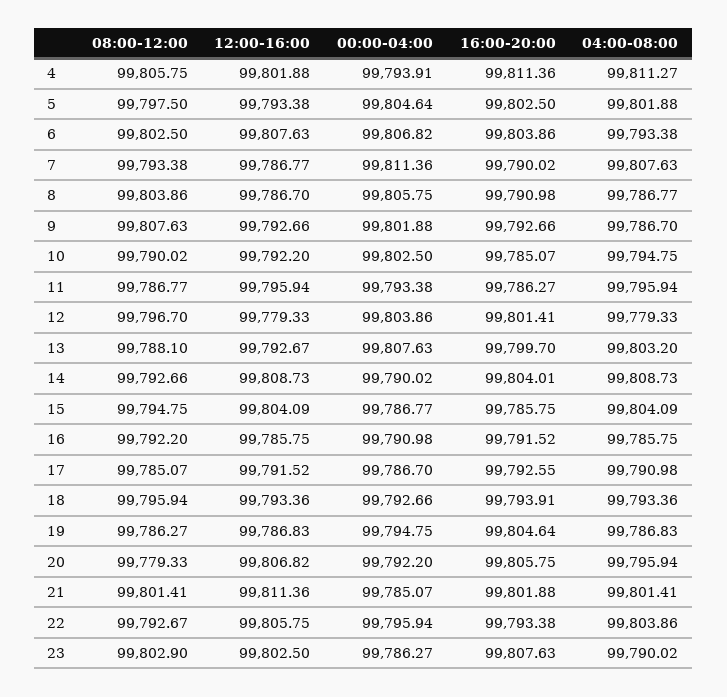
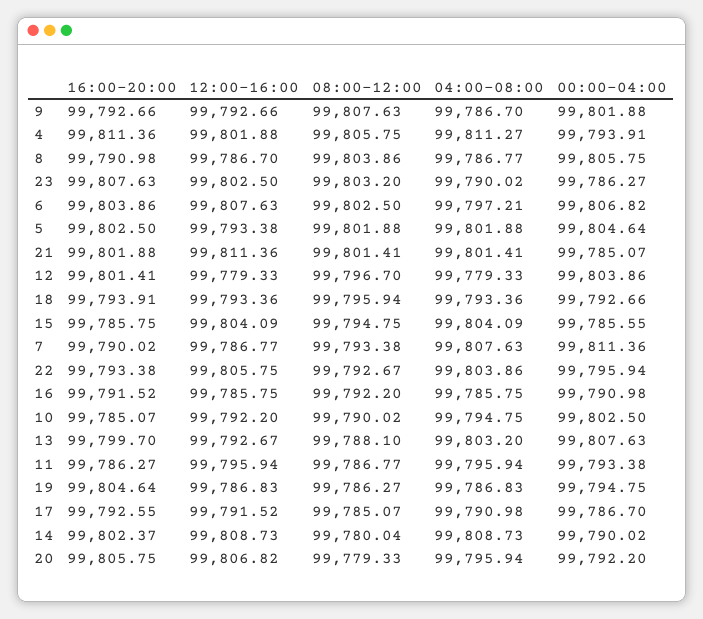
  {
    "08:00-12:00": {
      "4": 99805.75,
-     "5": 99797.5,
+     "5": 99801.88,
      "6": 99802.5,
      "7": 99793.38,
      "8": 99803.86,
      "9": 99807.63,
      "10": 99790.02,
      "11": 99786.77,
      "12": 99796.7,
      "13": 99788.1,
-     "14": 99792.66,
+     "14": 99780.04,
      "15": 99794.75,
      "16": 99792.2,
      "17": 99785.07,
      "18": 99795.94,
      "19": 99786.27,
      "20": 99779.33,
      "21": 99801.41,
      "22": 99792.67,
-     "23": 99802.9
+     "23": 99803.2
    },
    "12:00-16:00": {
      "4": 99801.88,
      "5": 99793.38,
      "6": 99807.63,
      "7": 99786.77,
      "8": 99786.7,
      "9": 99792.66,
      "10": 99792.2,
      "11": 99795.94,
      "12": 99779.33,
      "13": 99792.67,
      "14": 99808.73,
      "15": 99804.09,
      "16": 99785.75,
      "17": 99791.52,
      "18": 99793.36,
      "19": 99786.83,
      "20": 99806.82,
      "21": 99811.36,
      "22": 99805.75,
      "23": 99802.5
    },
    "00:00-04:00": {
      "4": 99793.91,
      "5": 99804.64,
      "6": 99806.82,
      "7": 99811.36,
      "8": 99805.75,
      "9": 99801.88,
      "10": 99802.5,
      "11": 99793.38,
      "12": 99803.86,
      "13": 99807.63,
      "14": 99790.02,
-     "15": 99786.77,
+     "15": 99785.55,
      "16": 99790.98,
      "17": 99786.7,
      "18": 99792.66,
      "19": 99794.75,
      "20": 99792.2,
      "21": 99785.07,
      "22": 99795.94,
      "23": 99786.27
    },
    "16:00-20:00": {
      "4": 99811.36,
      "5": 99802.5,
      "6": 99803.86,
      "7": 99790.02,
      "8": 99790.98,
      "9": 99792.66,
      "10": 99785.07,
      "11": 99786.27,
      "12": 99801.41,
      "13": 99799.7,
-     "14": 99804.01,
+     "14": 99802.37,
      "15": 99785.75,
      "16": 99791.52,
      "17": 99792.55,
      "18": 99793.91,
      "19": 99804.64,
      "20": 99805.75,
      "21": 99801.88,
      "22": 99793.38,
      "23": 99807.63
    },
    "04:00-08:00": {
      "4": 99811.27,
      "5": 99801.88,
-     "6": 99793.38,
+     "6": 99797.21,
      "7": 99807.63,
      "8": 99786.77,
      "9": 99786.7,
      "10": 99794.75,
      "11": 99795.94,
      "12": 99779.33,
      "13": 99803.2,
      "14": 99808.73,
      "15": 99804.09,
      "16": 99785.75,
      "17": 99790.98,
      "18": 99793.36,
      "19": 99786.83,
      "20": 99795.94,
      "21": 99801.41,
      "22": 99803.86,
      "23": 99790.02
    }
  }

